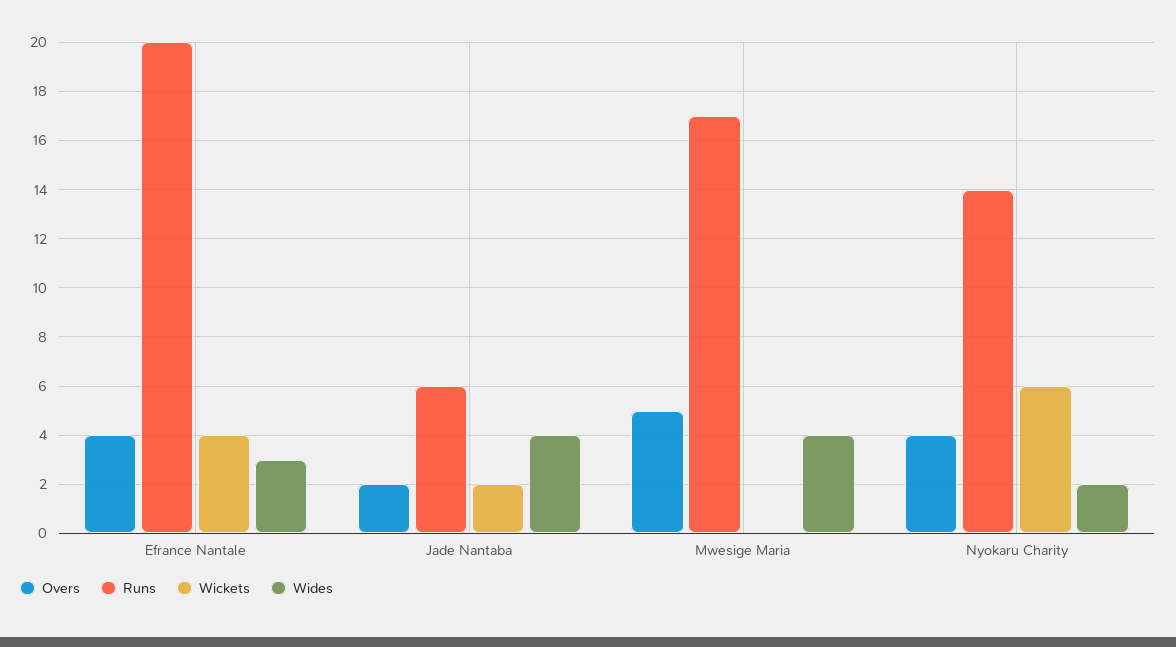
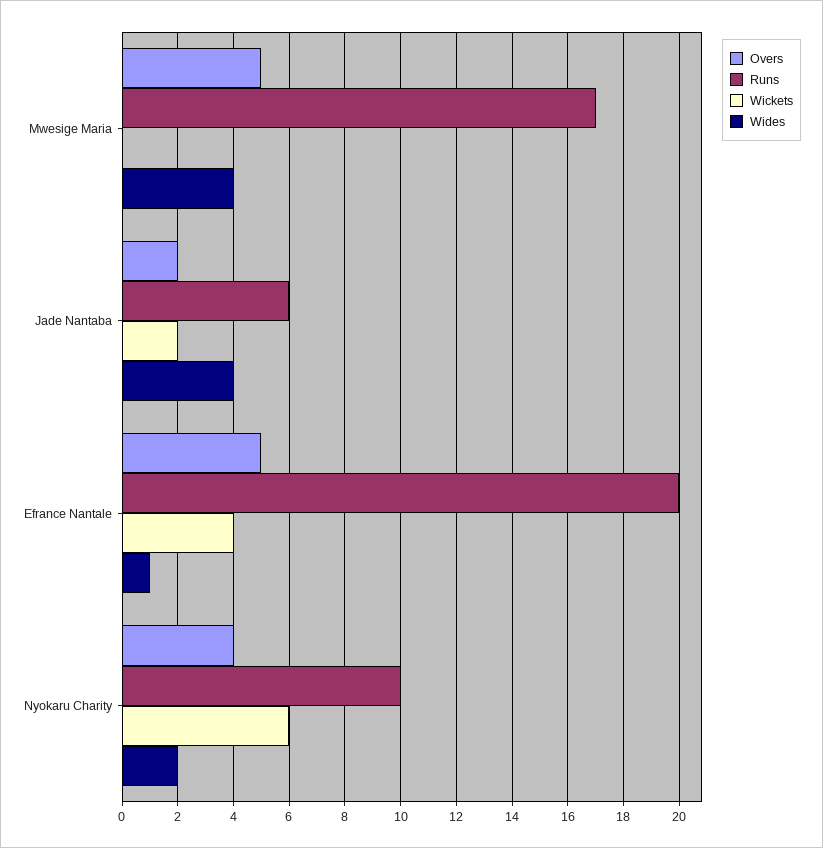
  {
    "Overs": {
-     "Efrance Nantale": 4,
+     "Efrance Nantale": 5,
      "Jade Nantaba": 2,
      "Mwesige Maria": 5,
      "Nyokaru Charity": 4
    },
    "Runs": {
      "Efrance Nantale": 20,
      "Jade Nantaba": 6,
      "Mwesige Maria": 17,
-     "Nyokaru Charity": 14
+     "Nyokaru Charity": 10
    },
    "Wickets": {
      "Efrance Nantale": 4,
      "Jade Nantaba": 2,
      "Mwesige Maria": 0,
      "Nyokaru Charity": 6
    },
    "Wides": {
-     "Efrance Nantale": 3,
+     "Efrance Nantale": 1,
      "Jade Nantaba": 4,
      "Mwesige Maria": 4,
      "Nyokaru Charity": 2
    }
  }

